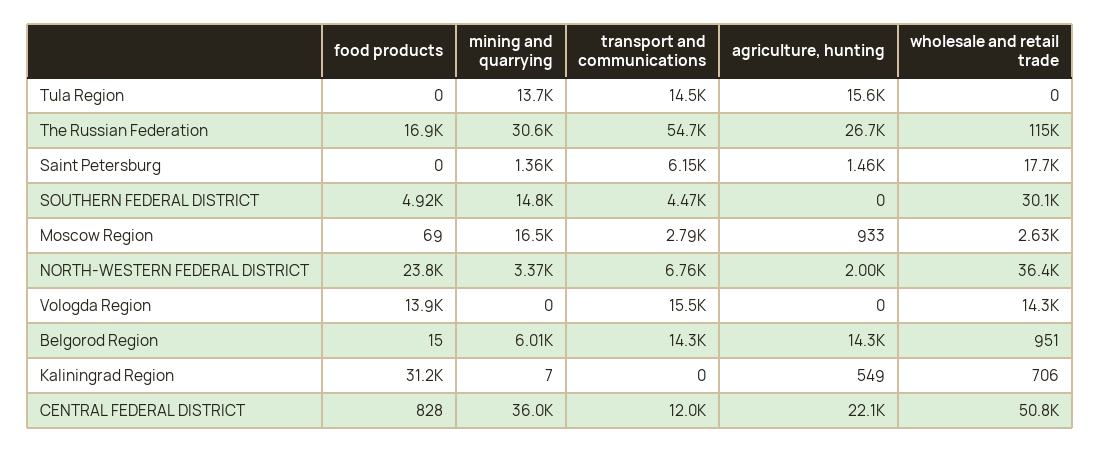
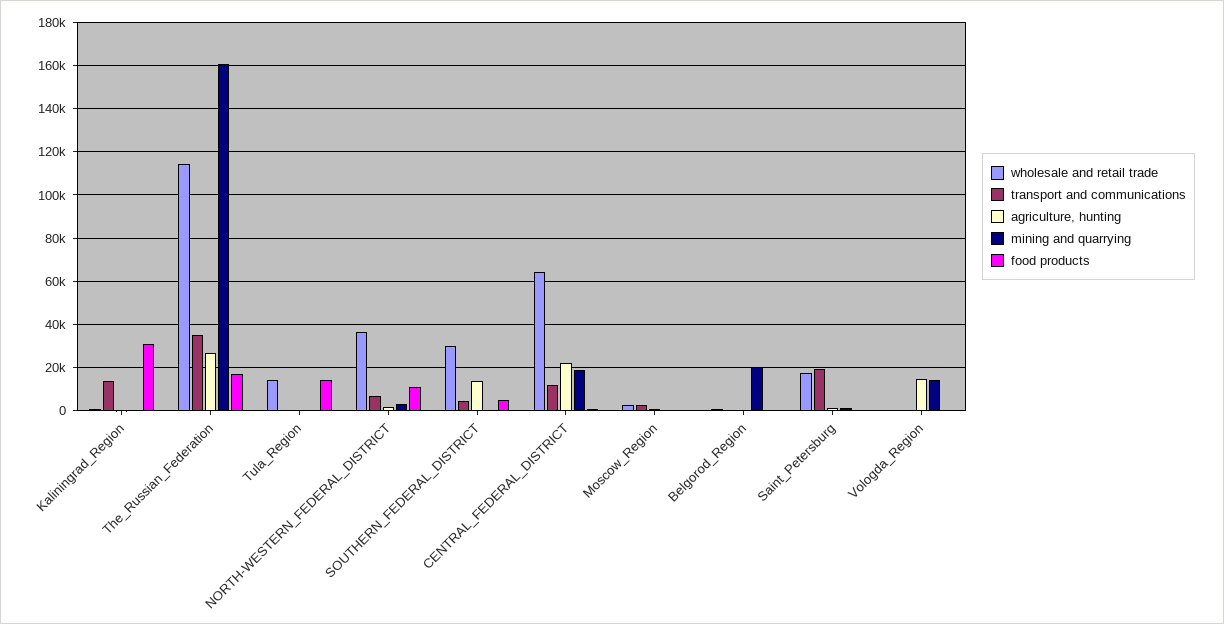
  {
    "food products": {
-     "Tula Region": 0,
+     "Tula Region": 15000,
      "The Russian Federation": 16900,
      "Saint Petersburg": 0,
      "SOUTHERN FEDERAL DISTRICT": 4920,
      "Moscow Region": 69,
-     "NORTH-WESTERN FEDERAL DISTRICT": 23800,
+     "NORTH-WESTERN FEDERAL DISTRICT": 10000,
-     "Vologda Region": 13900,
+     "Vologda Region": 0,
      "Belgorod Region": 15,
      "Kaliningrad Region": 31200,
      "CENTRAL FEDERAL DISTRICT": 828
    },
    "mining and quarrying": {
-     "Tula Region": 13700,
+     "Tula Region": 0,
-     "The Russian Federation": 30600,
+     "The Russian Federation": 160000,
      "Saint Petersburg": 1360,
-     "SOUTHERN FEDERAL DISTRICT": 14800,
+     "SOUTHERN FEDERAL DISTRICT": 0,
-     "Moscow Region": 16500,
+     "Moscow Region": 0,
      "NORTH-WESTERN FEDERAL DISTRICT": 3370,
-     "Vologda Region": 0,
+     "Vologda Region": 15000,
-     "Belgorod Region": 6010,
+     "Belgorod Region": 20000,
      "Kaliningrad Region": 7,
-     "CENTRAL FEDERAL DISTRICT": 36000
+     "CENTRAL FEDERAL DISTRICT": 20000
    },
    "transport and communications": {
-     "Tula Region": 14500,
+     "Tula Region": 0,
-     "The Russian Federation": 54700,
+     "The Russian Federation": 35000,
-     "Saint Petersburg": 6150,
+     "Saint Petersburg": 20000,
      "SOUTHERN FEDERAL DISTRICT": 4470,
      "Moscow Region": 2790,
      "NORTH-WESTERN FEDERAL DISTRICT": 6760,
-     "Vologda Region": 15500,
+     "Vologda Region": 0,
-     "Belgorod Region": 14300,
+     "Belgorod Region": 0,
-     "Kaliningrad Region": 0,
+     "Kaliningrad Region": 15000,
      "CENTRAL FEDERAL DISTRICT": 12000
    },
    "agriculture, hunting": {
-     "Tula Region": 15600,
+     "Tula Region": 0,
      "The Russian Federation": 26700,
      "Saint Petersburg": 1460,
-     "SOUTHERN FEDERAL DISTRICT": 0,
+     "SOUTHERN FEDERAL DISTRICT": 15000,
      "Moscow Region": 933,
      "NORTH-WESTERN FEDERAL DISTRICT": 2000,
-     "Vologda Region": 0,
+     "Vologda Region": 15000,
-     "Belgorod Region": 14300,
+     "Belgorod Region": 0,
      "Kaliningrad Region": 549,
      "CENTRAL FEDERAL DISTRICT": 22100
    },
    "wholesale and retail trade": {
-     "Tula Region": 0,
+     "Tula Region": 15000,
      "The Russian Federation": 115000,
      "Saint Petersburg": 17700,
      "SOUTHERN FEDERAL DISTRICT": 30100,
      "Moscow Region": 2630,
      "NORTH-WESTERN FEDERAL DISTRICT": 36400,
-     "Vologda Region": 14300,
+     "Vologda Region": 0,
      "Belgorod Region": 951,
      "Kaliningrad Region": 706,
-     "CENTRAL FEDERAL DISTRICT": 50800
+     "CENTRAL FEDERAL DISTRICT": 65000
    }
  }

